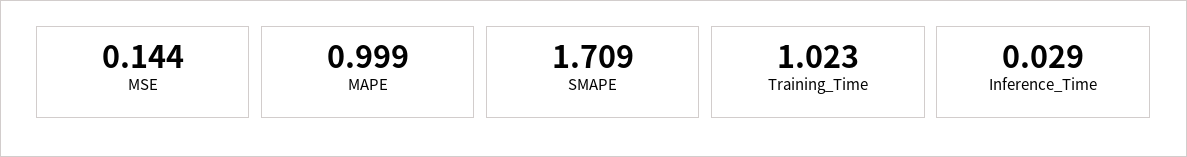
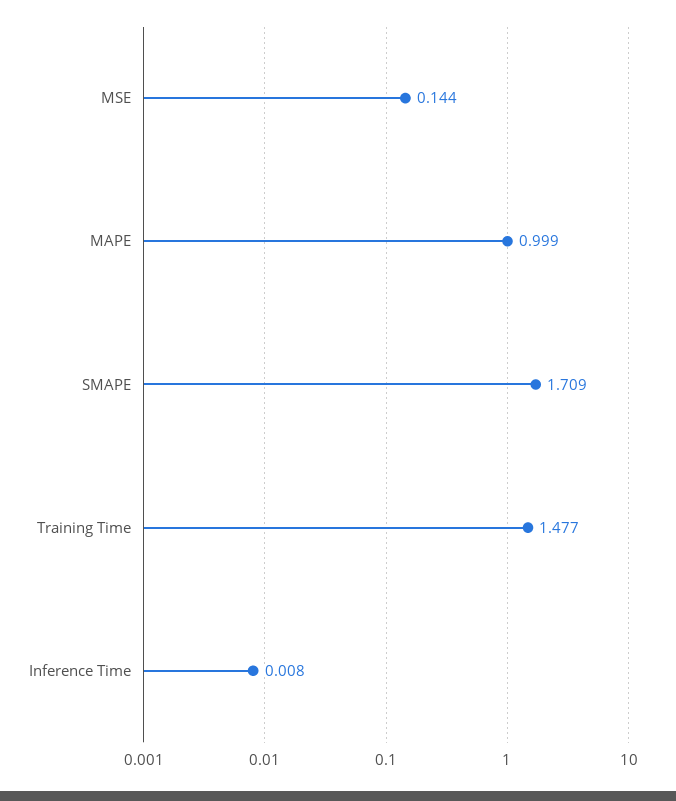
  {
    "MSE": 0.144,
    "MAPE": 0.999,
    "SMAPE": 1.709,
-   "Training_Time": 1.023,
+   "Training_Time": 1.477,
-   "Inference_Time": 0.029
+   "Inference_Time": 0.008
  }

